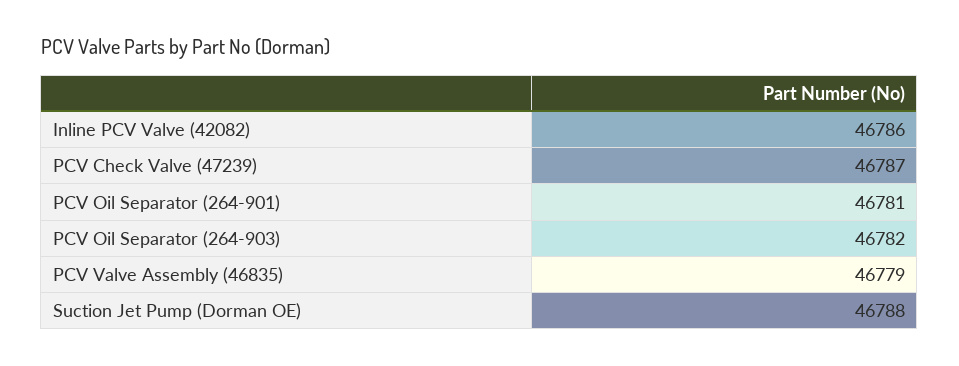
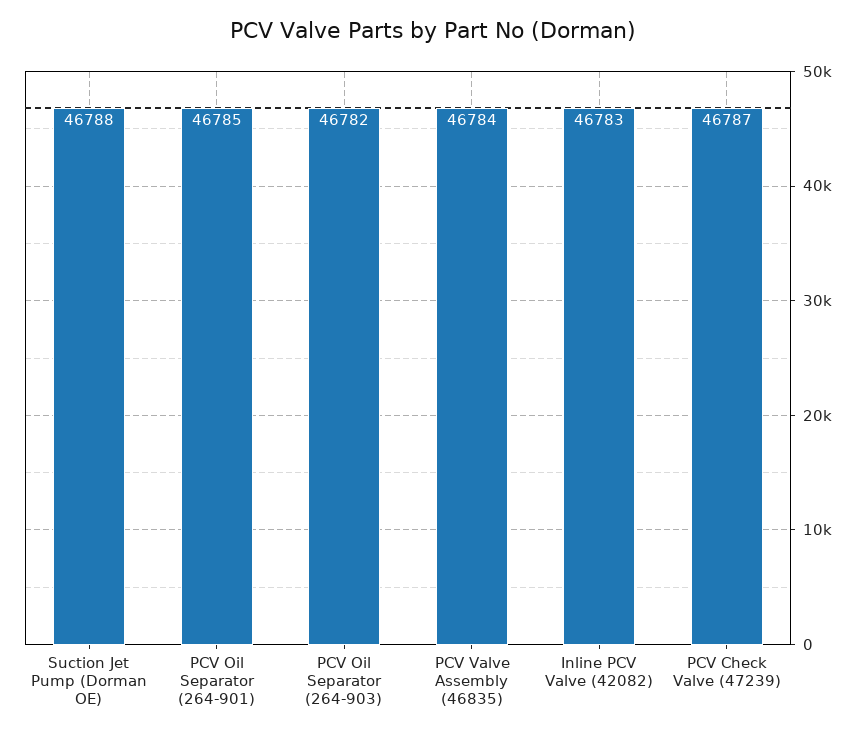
  {
-   "Inline PCV Valve (42082)": 46786,
+   "Inline PCV Valve (42082)": 46783,
    "PCV Check Valve (47239)": 46787,
-   "PCV Oil Separator (264-901)": 46781,
+   "PCV Oil Separator (264-901)": 46785,
    "PCV Oil Separator (264-903)": 46782,
-   "PCV Valve Assembly (46835)": 46779,
+   "PCV Valve Assembly (46835)": 46784,
    "Suction Jet Pump (Dorman OE)": 46788
  }

